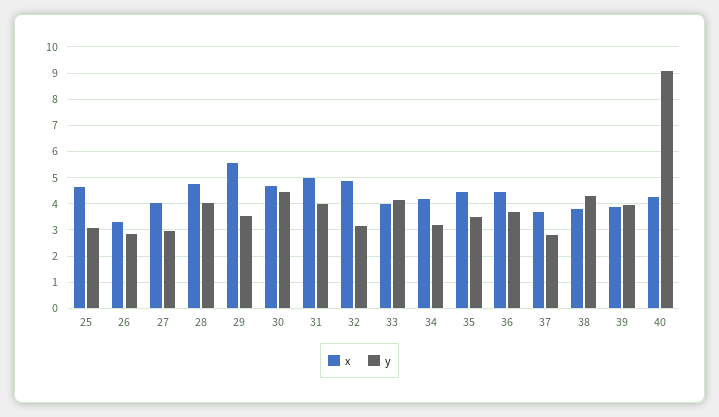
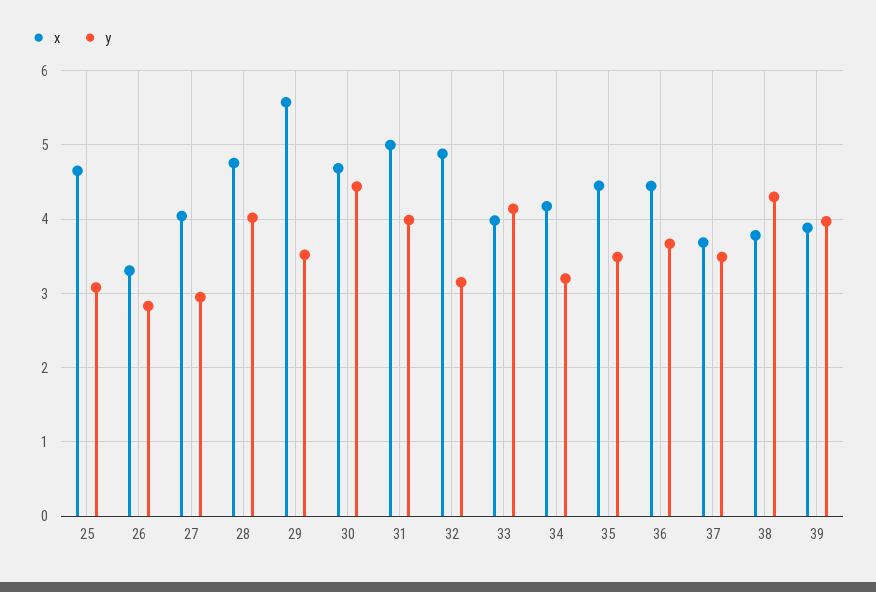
  {
    "x": {
      "25": 4.7,
      "26": 3.3,
      "27": 4,
      "28": 4.8,
      "29": 5.6,
      "30": 4.7,
      "31": 5,
      "32": 4.9,
      "33": 4,
      "34": 4.2,
      "35": 4.5,
      "36": 4.4,
      "37": 3.7,
      "38": 3.8,
-     "39": 3.9,
+     "39": 3.9
-     "40": 4.25
    },
    "y": {
      "25": 3.1,
      "26": 2.8,
      "27": 3,
      "28": 4,
      "29": 3.5,
      "30": 4.4,
      "31": 4,
      "32": 3.2,
      "33": 4.1,
      "34": 3.2,
      "35": 3.5,
      "36": 3.7,
-     "37": 2.75,
+     "37": 3.5,
      "38": 4.3,
-     "39": 4,
+     "39": 4
-     "40": 9
    }
  }

